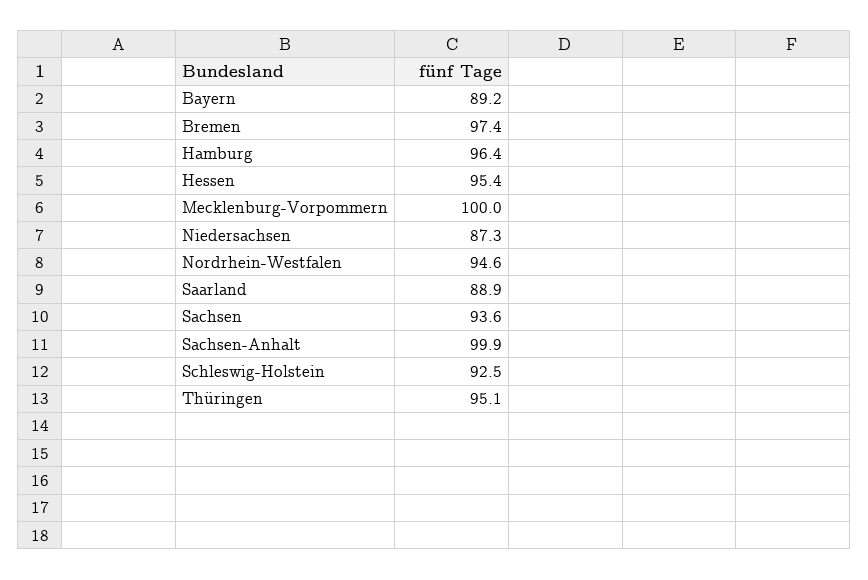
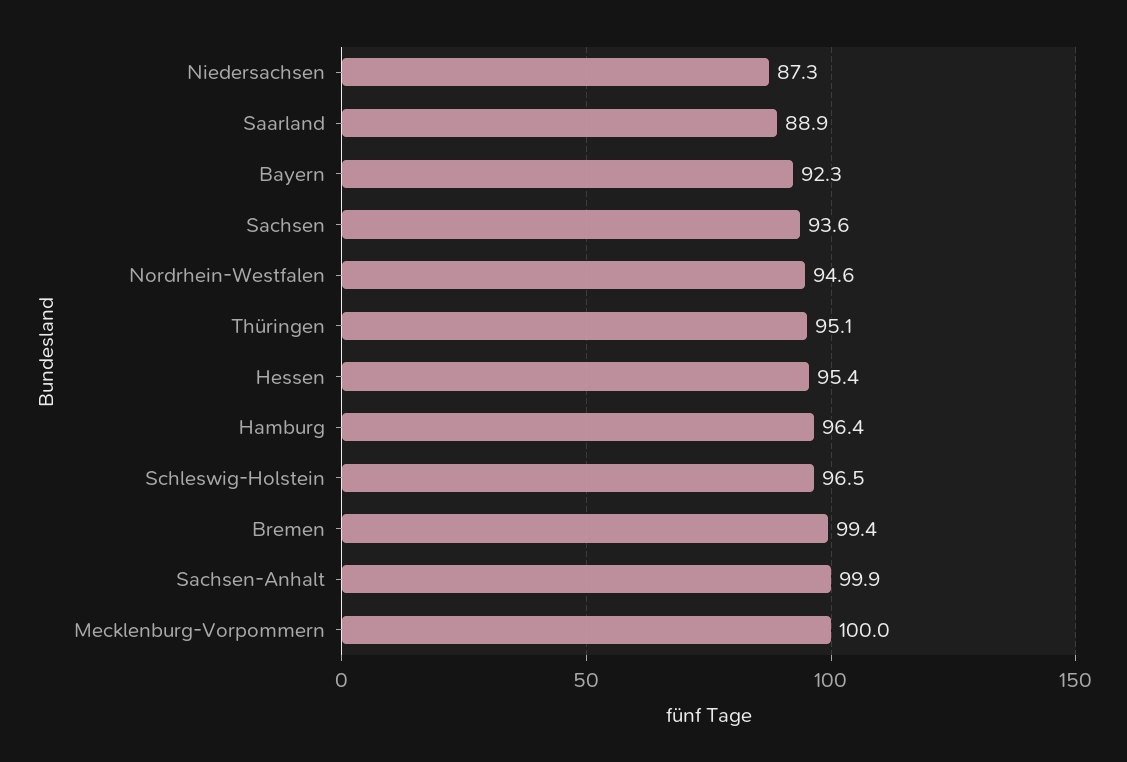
  {
-   "Bayern": 89.2,
+   "Bayern": 92.3,
-   "Bremen": 97.4,
+   "Bremen": 99.4,
    "Hamburg": 96.4,
    "Hessen": 95.4,
    "Mecklenburg-Vorpommern": 100,
    "Niedersachsen": 87.3,
    "Nordrhein-Westfalen": 94.6,
    "Saarland": 88.9,
    "Sachsen": 93.6,
    "Sachsen-Anhalt": 99.9,
-   "Schleswig-Holstein": 92.5,
+   "Schleswig-Holstein": 96.5,
    "Thüringen": 95.1
  }

